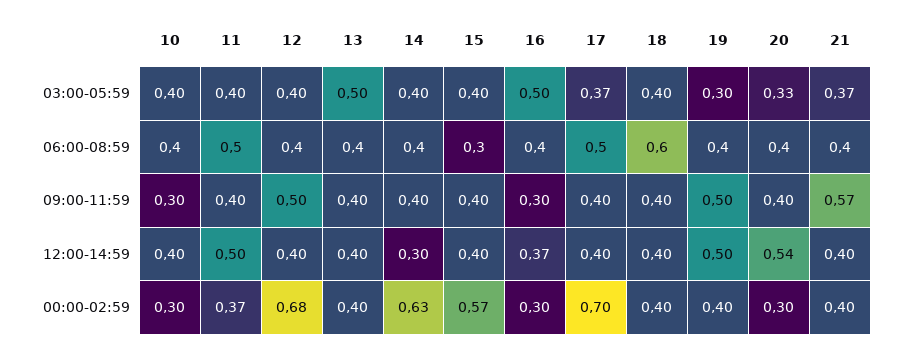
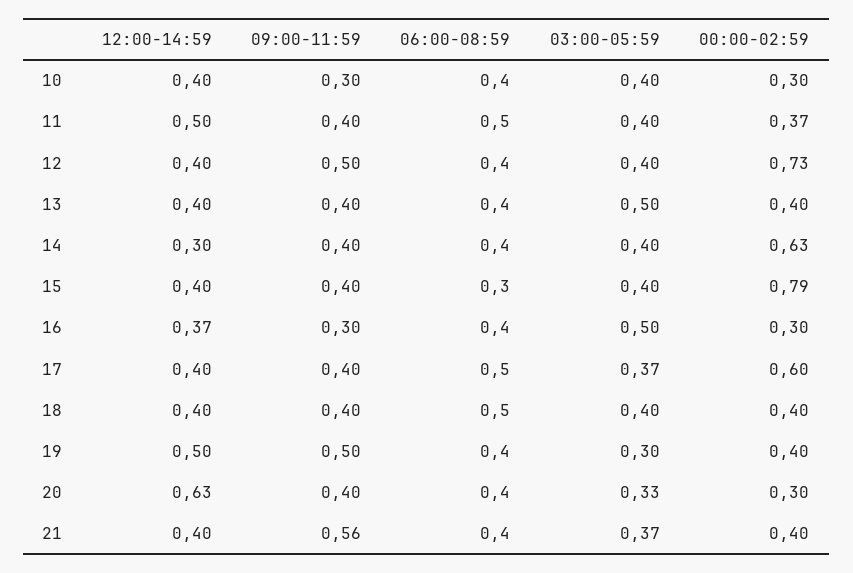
  {
    "10": {
      "03:00-05:59": 0.4,
      "06:00-08:59": 0.4,
      "09:00-11:59": 0.3,
      "12:00-14:59": 0.4,
      "00:00-02:59": 0.3
    },
    "11": {
      "03:00-05:59": 0.4,
      "06:00-08:59": 0.5,
      "09:00-11:59": 0.4,
      "12:00-14:59": 0.5,
      "00:00-02:59": 0.37
    },
    "12": {
      "03:00-05:59": 0.4,
      "06:00-08:59": 0.4,
      "09:00-11:59": 0.5,
      "12:00-14:59": 0.4,
-     "00:00-02:59": 0.68
+     "00:00-02:59": 0.73
    },
    "13": {
      "03:00-05:59": 0.5,
      "06:00-08:59": 0.4,
      "09:00-11:59": 0.4,
      "12:00-14:59": 0.4,
      "00:00-02:59": 0.4
    },
    "14": {
      "03:00-05:59": 0.4,
      "06:00-08:59": 0.4,
      "09:00-11:59": 0.4,
      "12:00-14:59": 0.3,
      "00:00-02:59": 0.63
    },
    "15": {
      "03:00-05:59": 0.4,
      "06:00-08:59": 0.3,
      "09:00-11:59": 0.4,
      "12:00-14:59": 0.4,
-     "00:00-02:59": 0.57
+     "00:00-02:59": 0.79
    },
    "16": {
      "03:00-05:59": 0.5,
      "06:00-08:59": 0.4,
      "09:00-11:59": 0.3,
      "12:00-14:59": 0.37,
      "00:00-02:59": 0.3
    },
    "17": {
      "03:00-05:59": 0.37,
      "06:00-08:59": 0.5,
      "09:00-11:59": 0.4,
      "12:00-14:59": 0.4,
-     "00:00-02:59": 0.7
+     "00:00-02:59": 0.6
    },
    "18": {
      "03:00-05:59": 0.4,
-     "06:00-08:59": 0.6,
+     "06:00-08:59": 0.5,
      "09:00-11:59": 0.4,
      "12:00-14:59": 0.4,
      "00:00-02:59": 0.4
    },
    "19": {
      "03:00-05:59": 0.3,
      "06:00-08:59": 0.4,
      "09:00-11:59": 0.5,
      "12:00-14:59": 0.5,
      "00:00-02:59": 0.4
    },
    "20": {
      "03:00-05:59": 0.33,
      "06:00-08:59": 0.4,
      "09:00-11:59": 0.4,
-     "12:00-14:59": 0.54,
+     "12:00-14:59": 0.63,
      "00:00-02:59": 0.3
    },
    "21": {
      "03:00-05:59": 0.37,
      "06:00-08:59": 0.4,
-     "09:00-11:59": 0.57,
+     "09:00-11:59": 0.56,
      "12:00-14:59": 0.4,
      "00:00-02:59": 0.4
    }
  }

